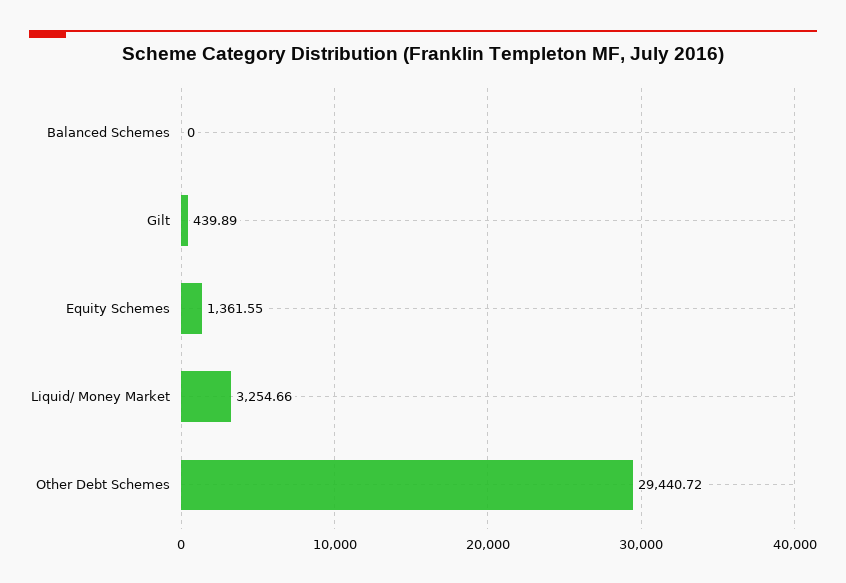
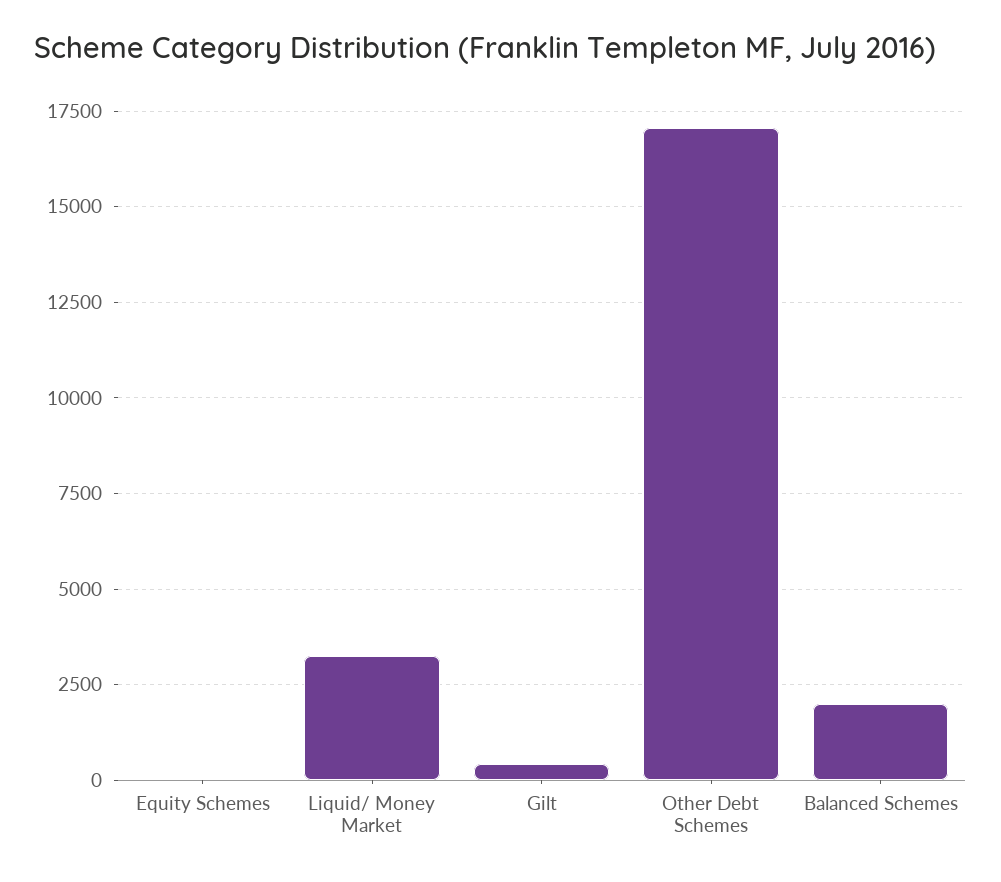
  {
-   "Balanced Schemes": 0,
+   "Balanced Schemes": 2000,
    "Gilt": 439.89,
-   "Equity Schemes": 1361.55,
+   "Equity Schemes": 0,
    "Liquid/ Money Market": 3254.66,
-   "Other Debt Schemes": 29440.72
+   "Other Debt Schemes": 17000
  }

